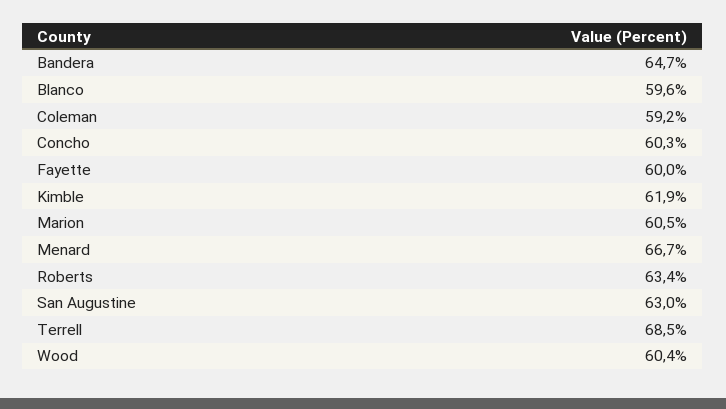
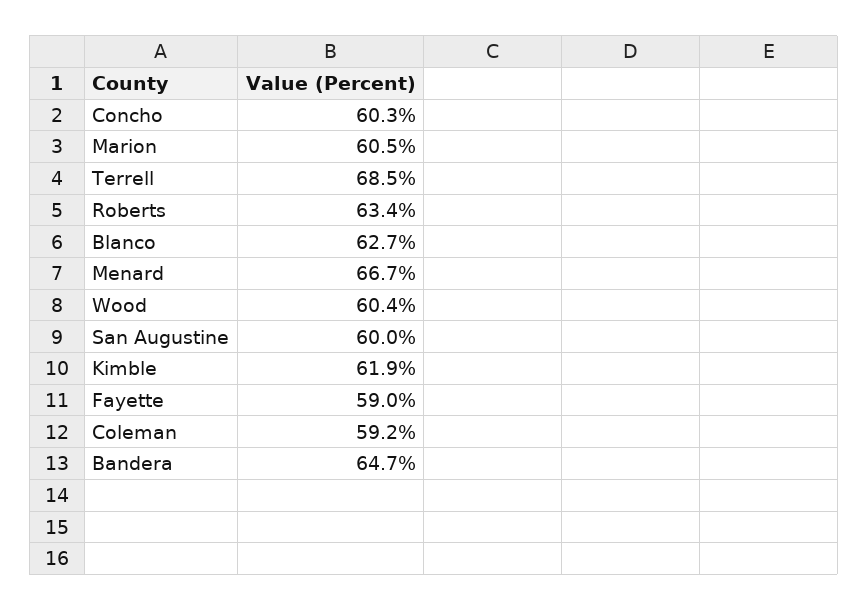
  {
    "Bandera": 64.7,
-   "Blanco": 59.6,
+   "Blanco": 62.7,
    "Coleman": 59.2,
    "Concho": 60.3,
-   "Fayette": 60,
+   "Fayette": 59,
    "Kimble": 61.9,
    "Marion": 60.5,
    "Menard": 66.7,
    "Roberts": 63.4,
-   "San Augustine": 63,
+   "San Augustine": 60,
    "Terrell": 68.5,
    "Wood": 60.4
  }

